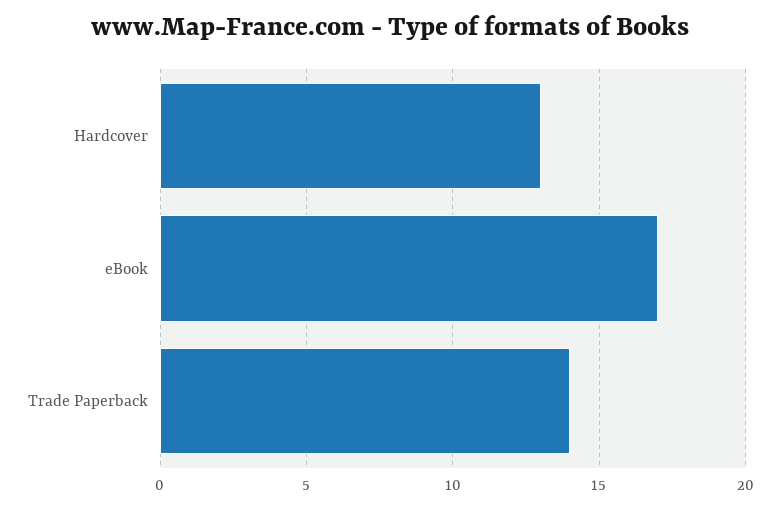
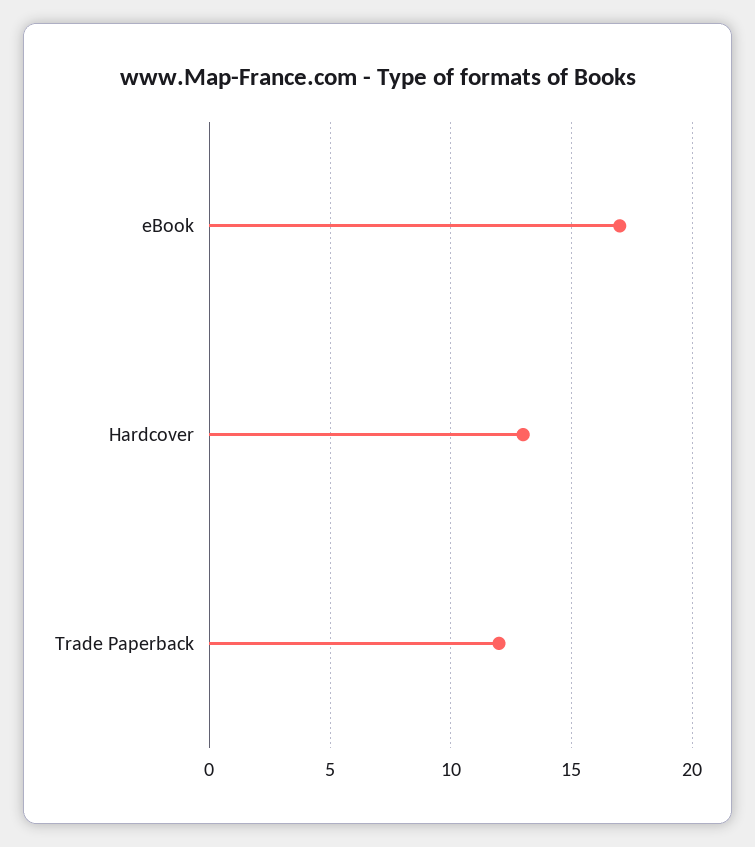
  {
    "Hardcover": 13,
    "eBook": 17,
-   "Trade Paperback": 14
+   "Trade Paperback": 12
  }

